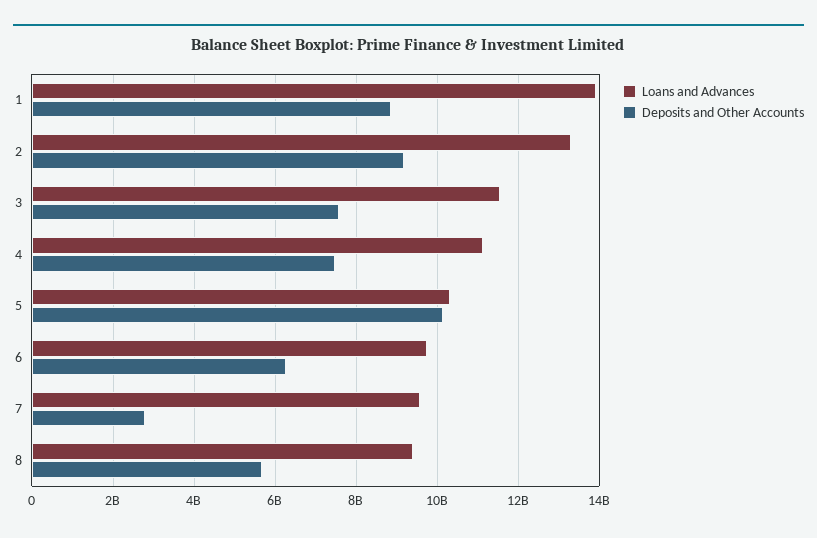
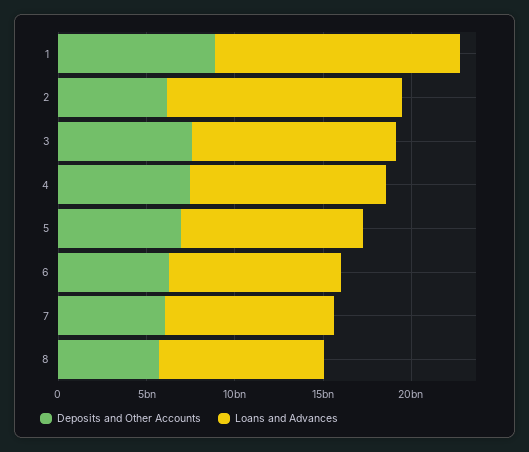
  {
    "Loans and Advances": {
      "1": 14000000000,
      "2": 13200000000,
      "3": 11600000000,
      "4": 11200000000,
      "5": 10400000000,
      "6": 9800000000,
      "7": 9600000000,
      "8": 9400000000
    },
    "Deposits and Other Accounts": {
      "1": 8800000000,
-     "2": 9200000000,
+     "2": 6000000000,
      "3": 7600000000,
      "4": 7400000000,
-     "5": 10200000000,
+     "5": 7000000000,
      "6": 6200000000,
-     "7": 2800000000,
+     "7": 6000000000,
      "8": 5600000000
    }
  }

